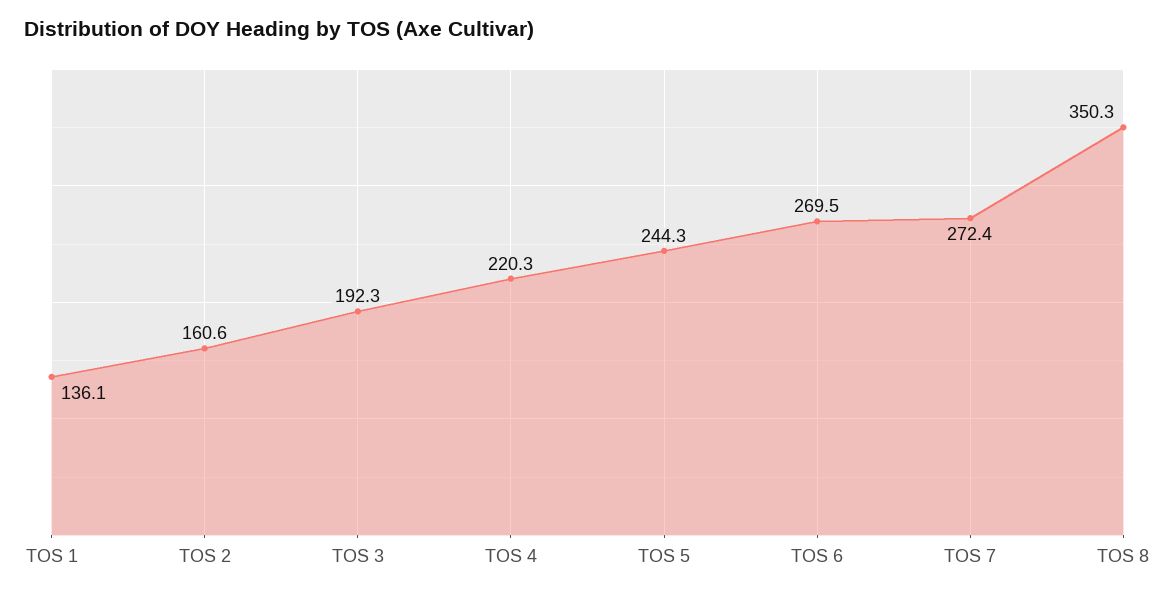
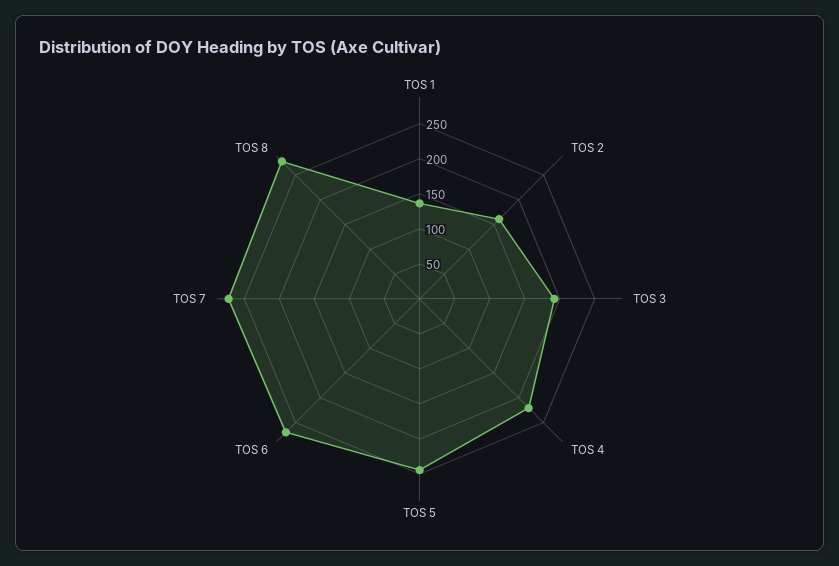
  {
    "TOS 1": 136.1,
    "TOS 2": 160.6,
    "TOS 3": 192.3,
    "TOS 4": 220.3,
    "TOS 5": 244.3,
    "TOS 6": 269.5,
    "TOS 7": 272.4,
-   "TOS 8": 350.3
+   "TOS 8": 275
  }

